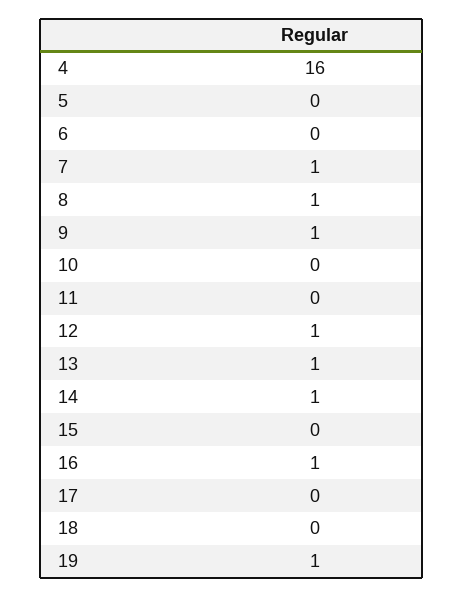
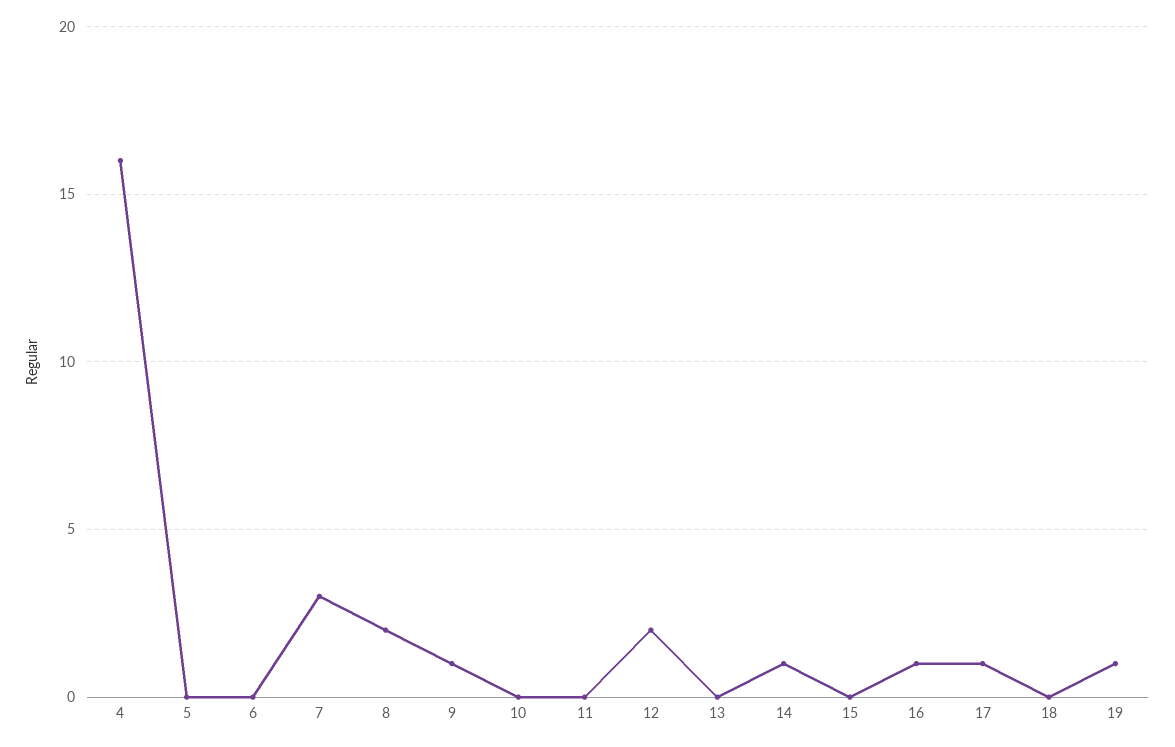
  {
    "4": 16,
    "5": 0,
    "6": 0,
-   "7": 1,
+   "7": 3,
-   "8": 1,
+   "8": 2,
    "9": 1,
    "10": 0,
    "11": 0,
-   "12": 1,
+   "12": 2,
-   "13": 1,
+   "13": 0,
    "14": 1,
    "15": 0,
    "16": 1,
-   "17": 0,
+   "17": 1,
    "18": 0,
    "19": 1
  }

